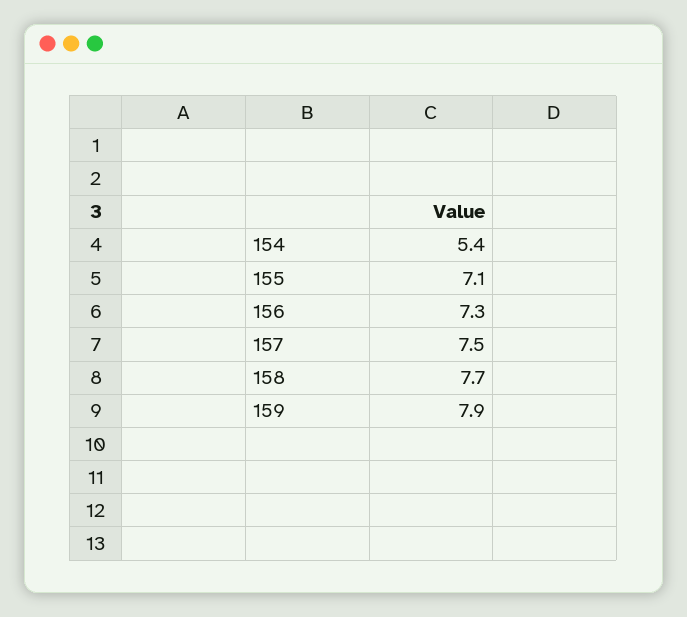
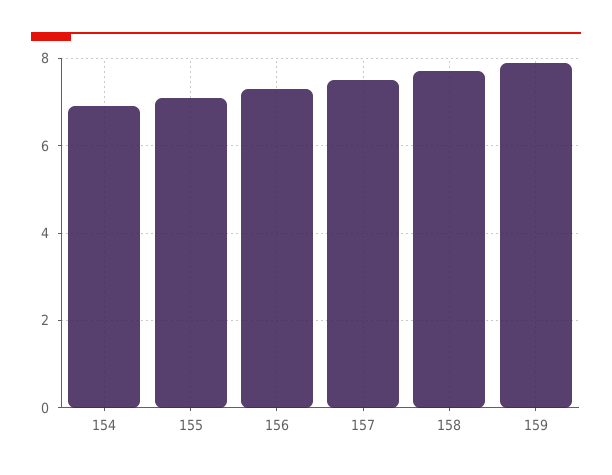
  {
-   "154": 5.4,
+   "154": 7,
    "155": 7.1,
    "156": 7.3,
    "157": 7.5,
    "158": 7.7,
    "159": 7.9
  }

